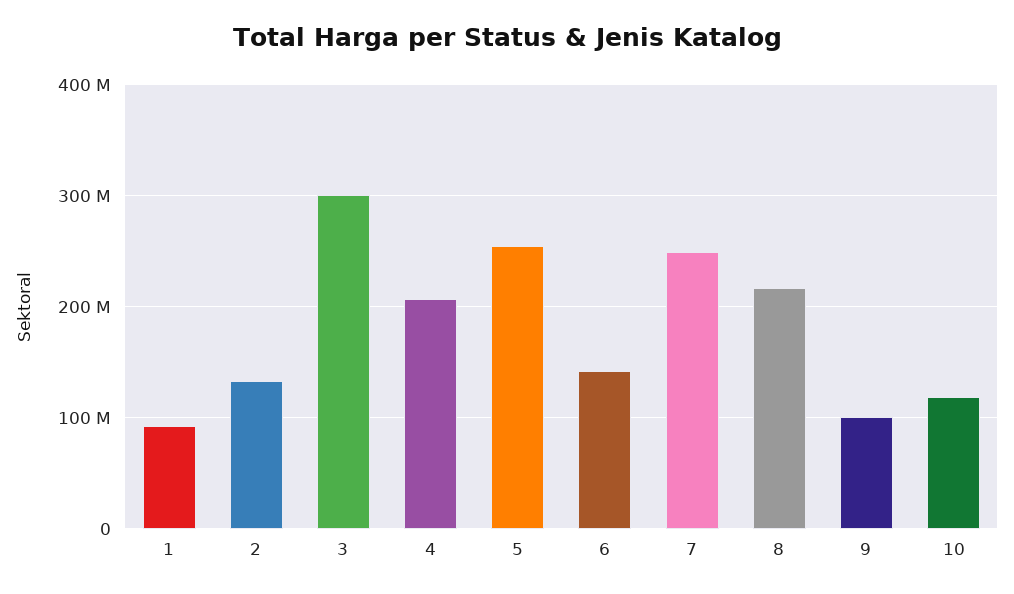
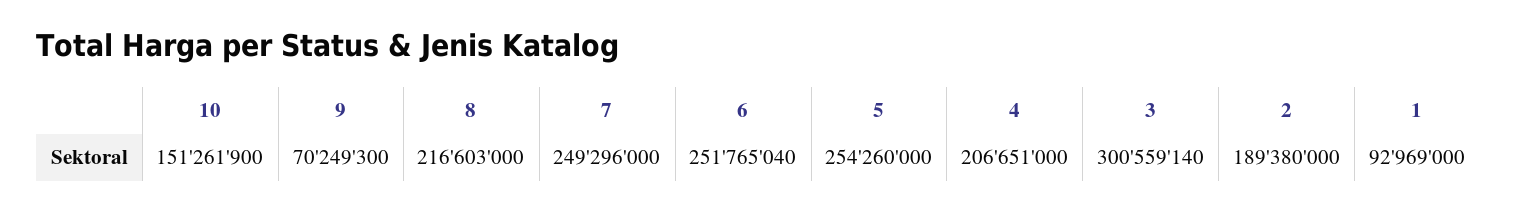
  {
    "1": 92969000,
-   "2": 130000000,
+   "2": 189380000,
    "3": 300559140,
    "4": 206651000,
    "5": 254260000,
-   "6": 140000000,
+   "6": 251765040,
    "7": 249296000,
    "8": 216603000,
-   "9": 100000000,
+   "9": 70249300,
-   "10": 120000000
+   "10": 151261900
  }

